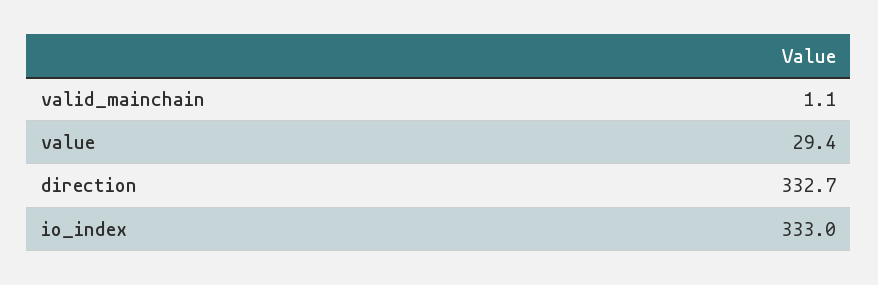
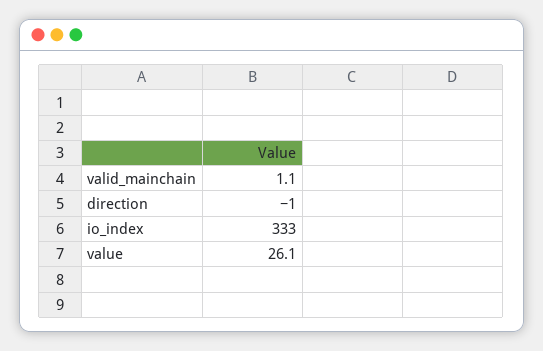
  {
    "valid_mainchain": 1.1,
-   "value": 29.4,
+   "value": 26.1,
-   "direction": 332.7,
+   "direction": -1,
    "io_index": 333
  }

